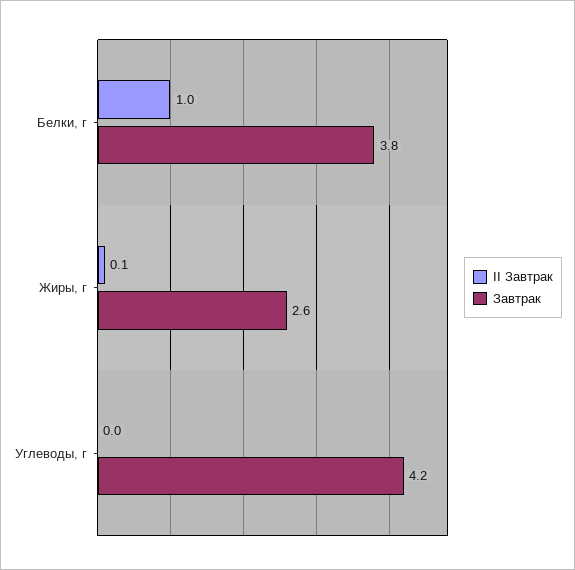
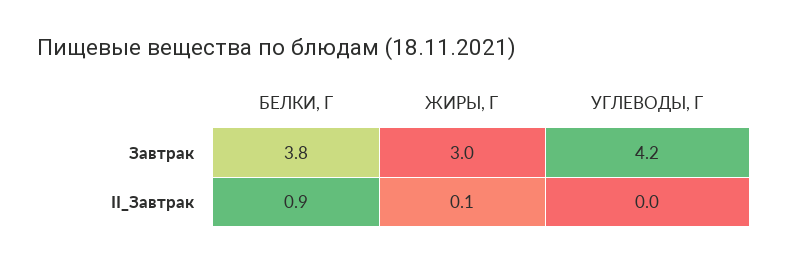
  {
    "II Завтрак": {
-     "Белки, г": 1,
+     "Белки, г": 0.9,
      "Жиры, г": 0.1,
      "Углеводы, г": 0
    },
    "Завтрак": {
      "Белки, г": 3.8,
-     "Жиры, г": 2.6,
+     "Жиры, г": 3,
      "Углеводы, г": 4.2
    }
  }

